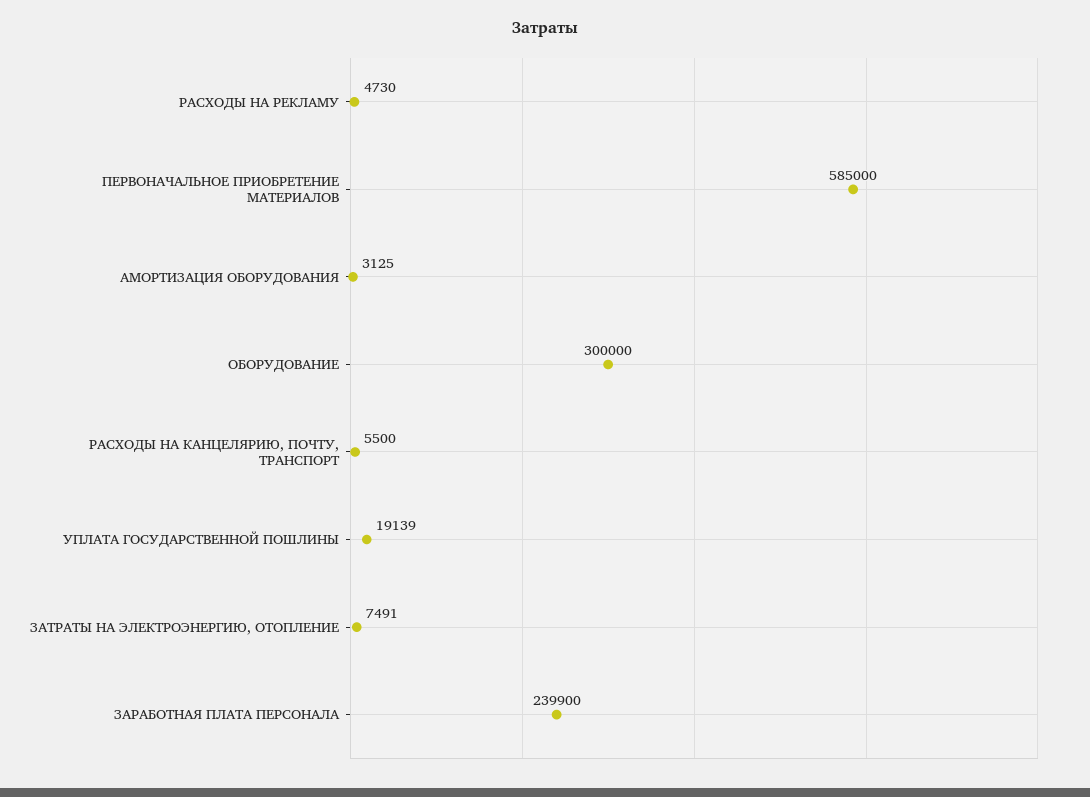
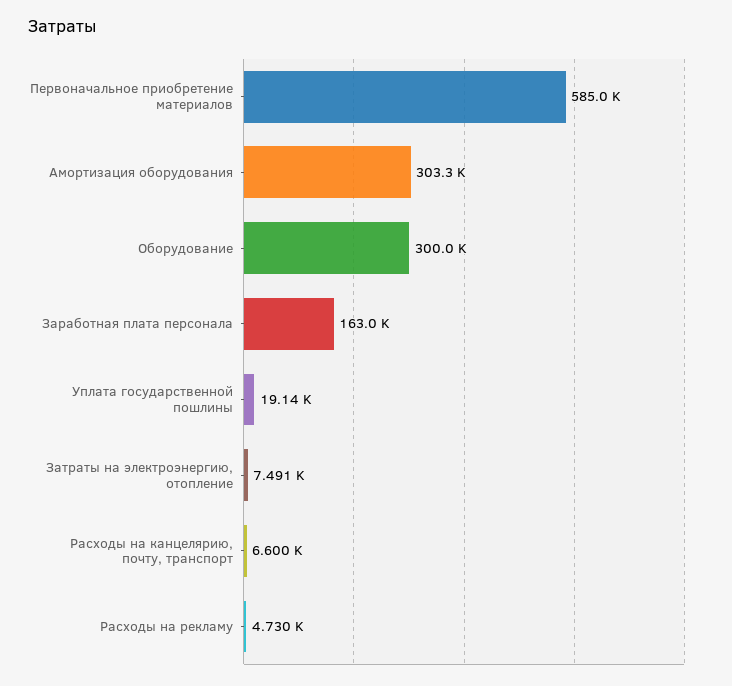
  {
    "РАСХОДЫ НА РЕКЛАМУ": 4730,
    "ПЕРВОНАЧАЛЬНОЕ ПРИОБРЕТЕНИЕ МАТЕРИАЛОВ": 585000,
-   "АМОРТИЗАЦИЯ ОБОРУДОВАНИЯ": 3125,
+   "АМОРТИЗАЦИЯ ОБОРУДОВАНИЯ": 303300,
    "ОБОРУДОВАНИЕ": 300000,
-   "РАСХОДЫ НА КАНЦЕЛЯРИЮ, ПОЧТУ, ТРАНСПОРТ": 5500,
+   "РАСХОДЫ НА КАНЦЕЛЯРИЮ, ПОЧТУ, ТРАНСПОРТ": 6600,
    "УПЛАТА ГОСУДАРСТВЕННОЙ ПОШЛИНЫ": 19139,
    "ЗАТРАТЫ НА ЭЛЕКТРОЭНЕРГИЮ, ОТОПЛЕНИЕ": 7491,
-   "ЗАРАБОТНАЯ ПЛАТА ПЕРСОНАЛА": 239900
+   "ЗАРАБОТНАЯ ПЛАТА ПЕРСОНАЛА": 163000
  }

